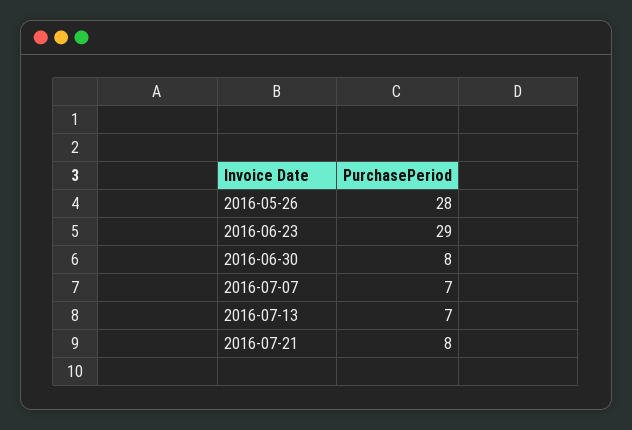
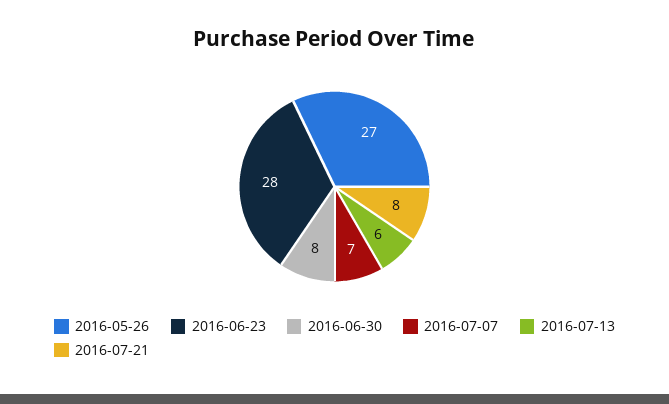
  {
-   "2016-05-26": 28,
+   "2016-05-26": 27,
-   "2016-06-23": 29,
+   "2016-06-23": 28,
    "2016-06-30": 8,
    "2016-07-07": 7,
-   "2016-07-13": 7,
+   "2016-07-13": 6,
    "2016-07-21": 8
  }

